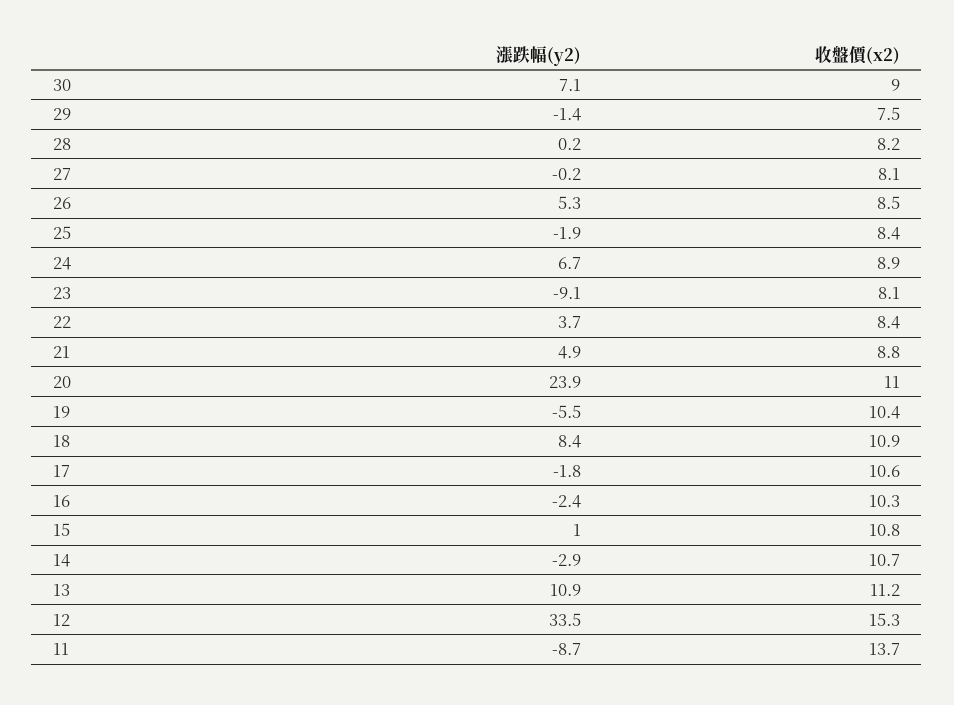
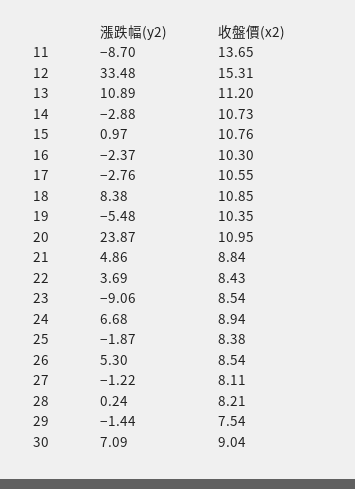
  {
    "漲跌幅(y2)": {
      "30": 7.09,
      "29": -1.44,
      "28": 0.24,
-     "27": -0.2,
+     "27": -1.22,
      "26": 5.3,
      "25": -1.87,
      "24": 6.68,
      "23": -9.06,
      "22": 3.69,
      "21": 4.86,
      "20": 23.87,
      "19": -5.48,
      "18": 8.38,
-     "17": -1.8,
+     "17": -2.76,
      "16": -2.37,
      "15": 0.97,
      "14": -2.88,
      "13": 10.89,
      "12": 33.48,
      "11": -8.7
    },
    "收盤價(x2)": {
      "30": 9.04,
      "29": 7.54,
      "28": 8.21,
      "27": 8.11,
      "26": 8.54,
      "25": 8.38,
      "24": 8.94,
-     "23": 8.1,
+     "23": 8.54,
      "22": 8.43,
      "21": 8.84,
      "20": 10.95,
      "19": 10.35,
      "18": 10.85,
      "17": 10.55,
      "16": 10.3,
      "15": 10.76,
      "14": 10.73,
      "13": 11.2,
      "12": 15.31,
      "11": 13.65
    }
  }

